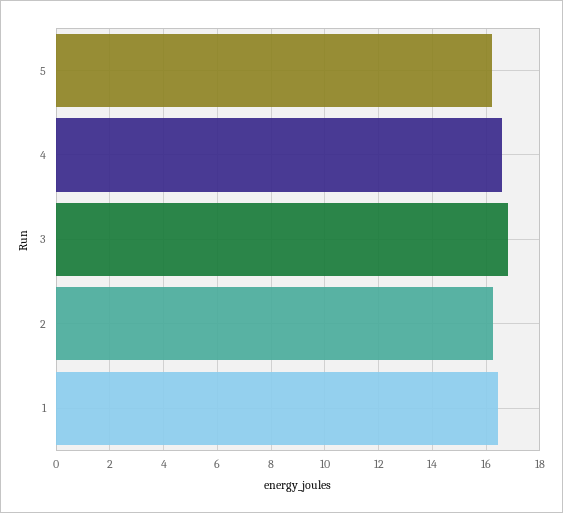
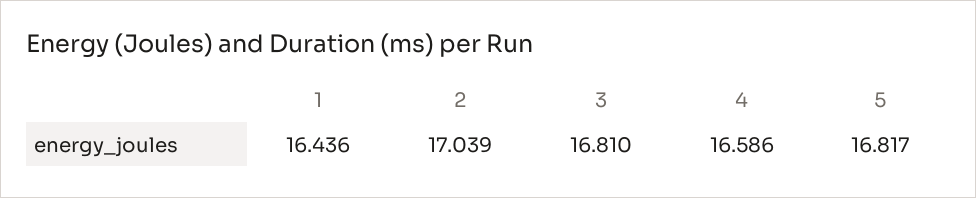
  {
-   "5": 16.25,
+   "5": 16.817,
    "4": 16.586,
    "3": 16.81,
-   "2": 16.25,
+   "2": 17.039,
    "1": 16.436
  }

